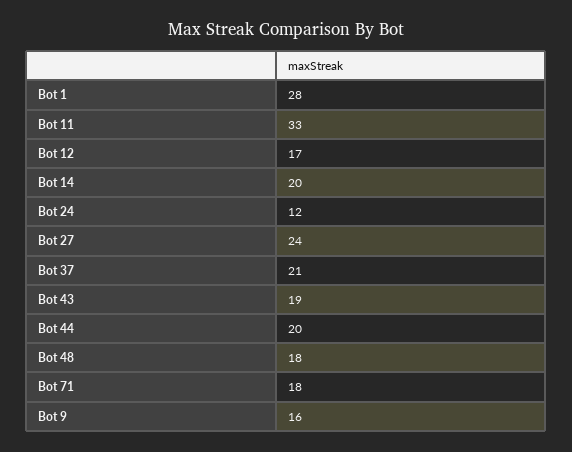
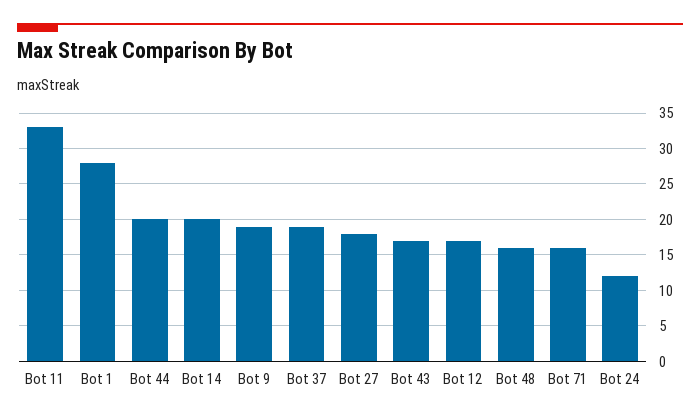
  {
    "Bot 1": 28,
    "Bot 11": 33,
    "Bot 12": 17,
    "Bot 14": 20,
    "Bot 24": 12,
-   "Bot 27": 24,
+   "Bot 27": 18,
-   "Bot 37": 21,
+   "Bot 37": 19,
-   "Bot 43": 19,
+   "Bot 43": 17,
    "Bot 44": 20,
-   "Bot 48": 18,
+   "Bot 48": 16,
-   "Bot 71": 18,
+   "Bot 71": 16,
-   "Bot 9": 16
+   "Bot 9": 19
  }

